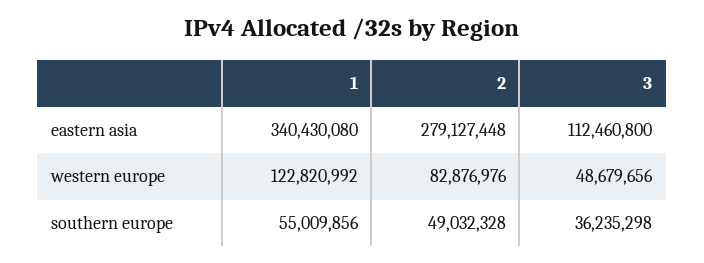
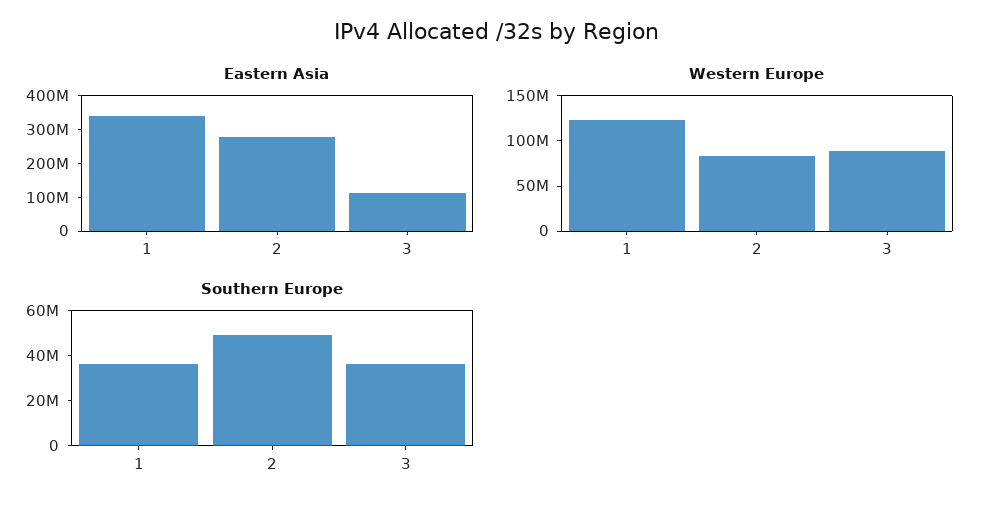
  {
    "eastern asia": {
      "1": 340430080,
      "2": 279127448,
      "3": 112460800
    },
    "western europe": {
      "1": 122820992,
      "2": 82876976,
-     "3": 48679656
+     "3": 90000000
    },
    "southern europe": {
-     "1": 55009856,
+     "1": 35000000,
      "2": 49032328,
      "3": 36235298
    }
  }

